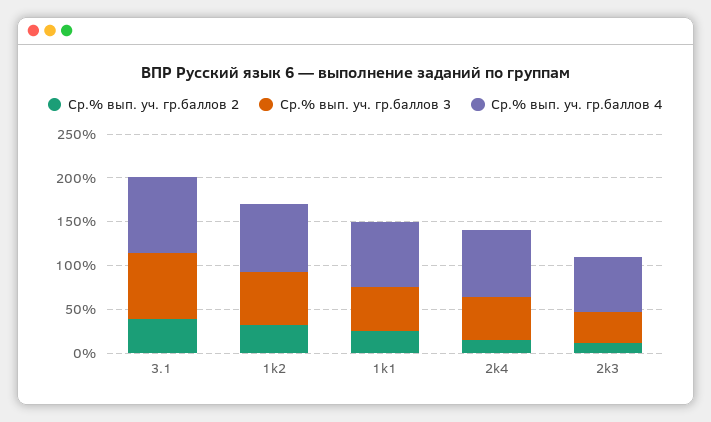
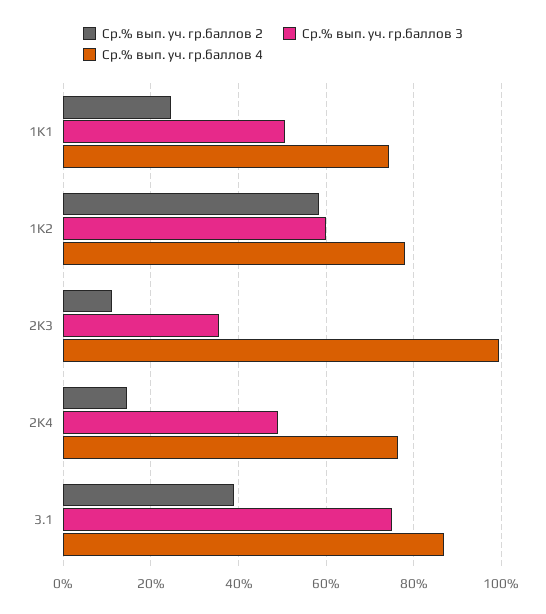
  {
    "Ср.% вып. уч. гр.баллов 2": {
      "3.1": 40,
-     "1k2": 30,
+     "1k2": 58,
      "1k1": 24,
      "2k4": 14,
      "2k3": 12
    },
    "Ср.% вып. уч. гр.баллов 3": {
      "3.1": 76,
      "1k2": 60,
      "1k1": 50,
      "2k4": 50,
      "2k3": 36
    },
    "Ср.% вып. уч. гр.баллов 4": {
      "3.1": 86,
      "1k2": 78,
      "1k1": 74,
      "2k4": 76,
-     "2k3": 60
+     "2k3": 100
    }
  }

